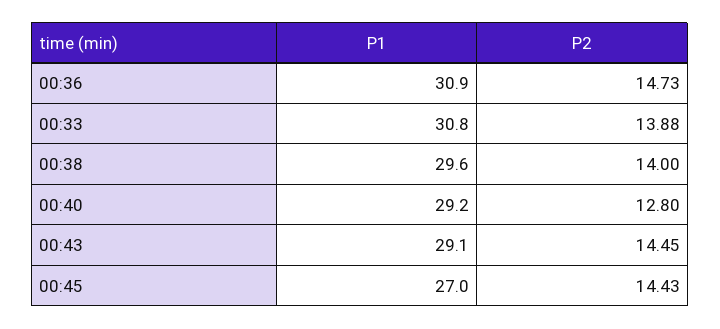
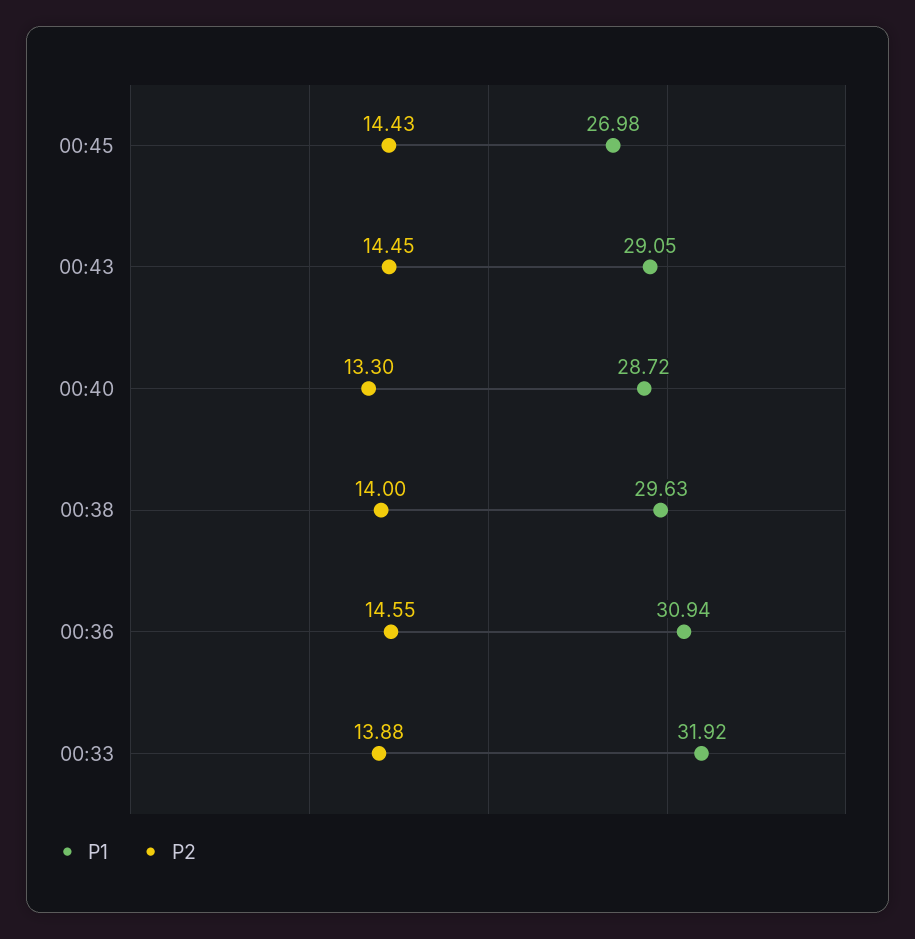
  {
    "P1": {
      "00:36": 30.94,
-     "00:33": 30.8,
+     "00:33": 31.92,
      "00:38": 29.63,
-     "00:40": 29.2,
+     "00:40": 28.72,
      "00:43": 29.05,
      "00:45": 26.98
    },
    "P2": {
-     "00:36": 14.73,
+     "00:36": 14.55,
      "00:33": 13.88,
      "00:38": 14,
-     "00:40": 12.8,
+     "00:40": 13.3,
      "00:43": 14.45,
      "00:45": 14.43
    }
  }

